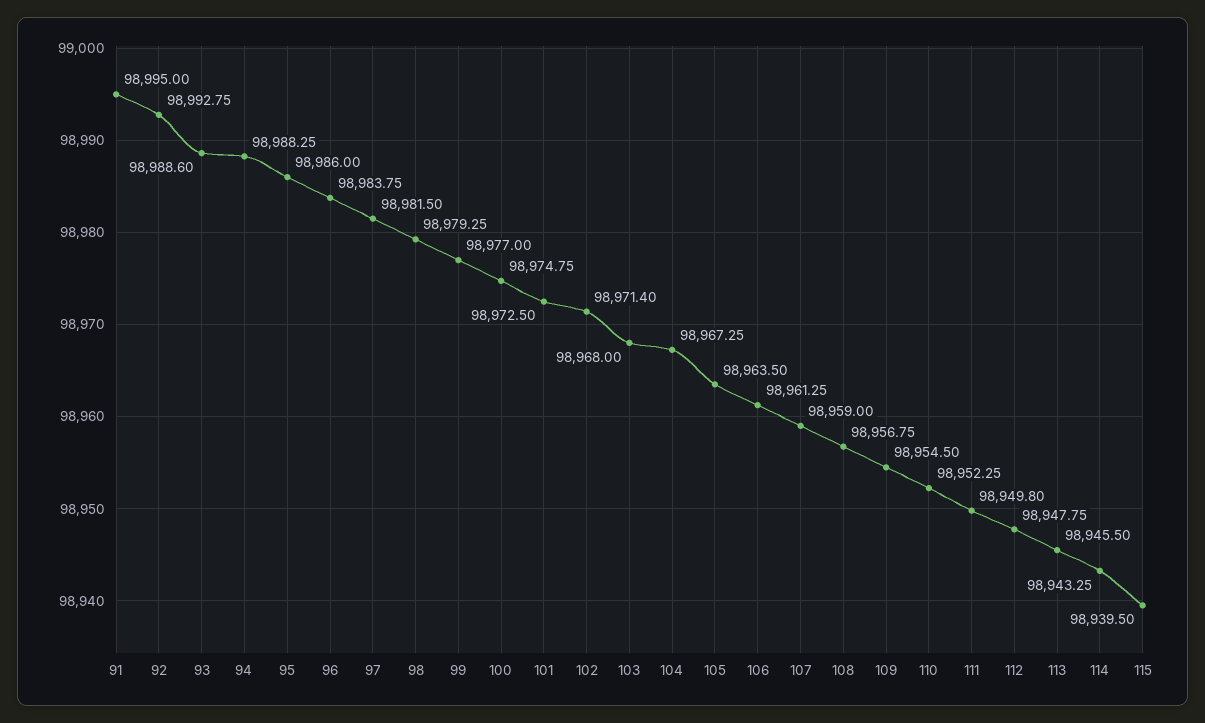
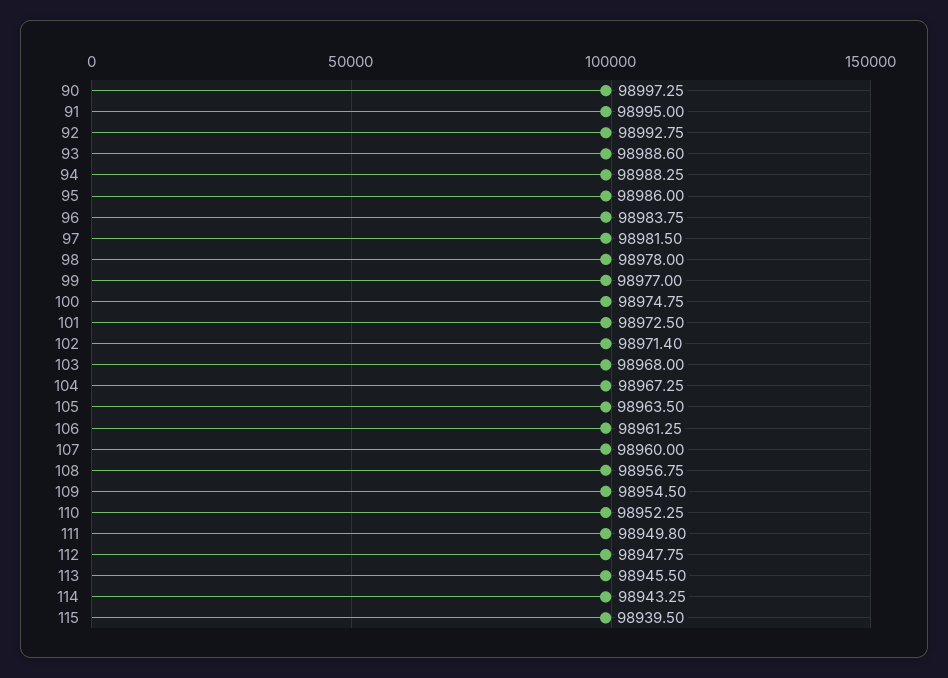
  {
    "91": 98995,
    "92": 98992.75,
    "93": 98988.6,
    "94": 98988.25,
    "95": 98986,
    "96": 98983.75,
    "97": 98981.5,
-   "98": 98979.25,
+   "98": 98978,
    "99": 98977,
    "100": 98974.75,
    "101": 98972.5,
    "102": 98971.4,
    "103": 98968,
    "104": 98967.25,
    "105": 98963.5,
    "106": 98961.25,
-   "107": 98959,
+   "107": 98960,
    "108": 98956.75,
    "109": 98954.5,
    "110": 98952.25,
    "111": 98949.8,
    "112": 98947.75,
    "113": 98945.5,
    "114": 98943.25,
-   "115": 98939.5
+   "115": 98939.5,
+   "90": 98997.25
  }

